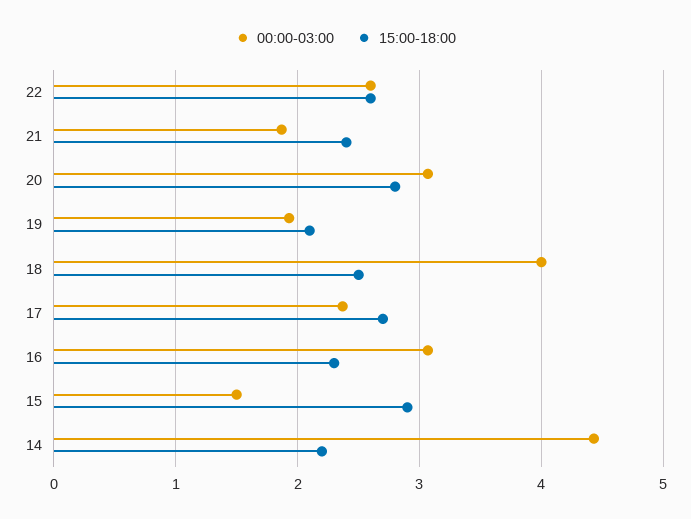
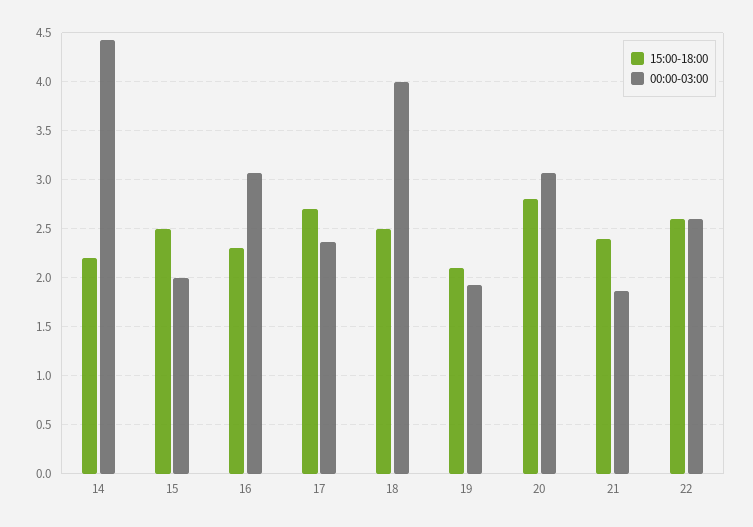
  {
    "00:00-03:00": {
      "22": 2.6,
      "21": 1.9,
      "20": 3.1,
      "19": 1.9,
      "18": 4,
      "17": 2.4,
      "16": 3.1,
-     "15": 1.5,
+     "15": 2,
      "14": 4.4
    },
    "15:00-18:00": {
      "22": 2.6,
      "21": 2.4,
      "20": 2.8,
      "19": 2.1,
      "18": 2.5,
      "17": 2.7,
      "16": 2.3,
-     "15": 2.9,
+     "15": 2.5,
      "14": 2.2
    }
  }

